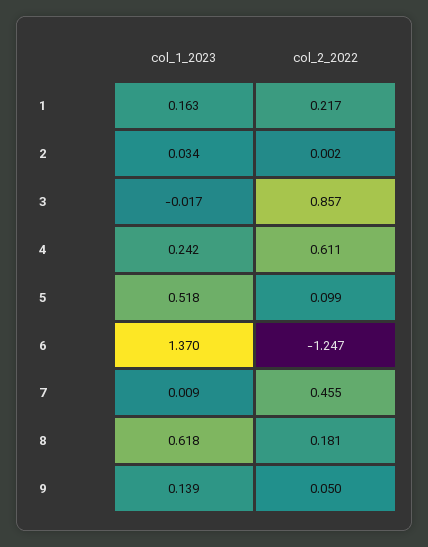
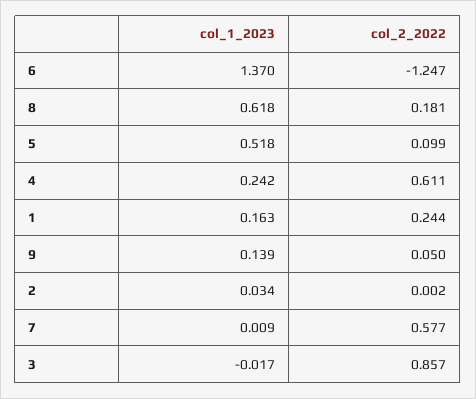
  {
    "col_1_2023": {
      "1": 0.163,
      "2": 0.034,
      "3": -0.017,
      "4": 0.242,
      "5": 0.518,
      "6": 1.37,
      "7": 0.009,
      "8": 0.618,
      "9": 0.139
    },
    "col_2_2022": {
-     "1": 0.217,
+     "1": 0.244,
      "2": 0.002,
      "3": 0.857,
      "4": 0.611,
      "5": 0.099,
      "6": -1.247,
-     "7": 0.455,
+     "7": 0.577,
      "8": 0.181,
      "9": 0.05
    }
  }

